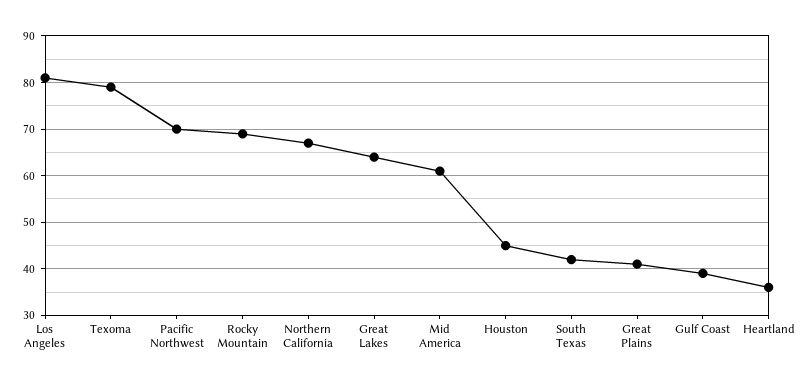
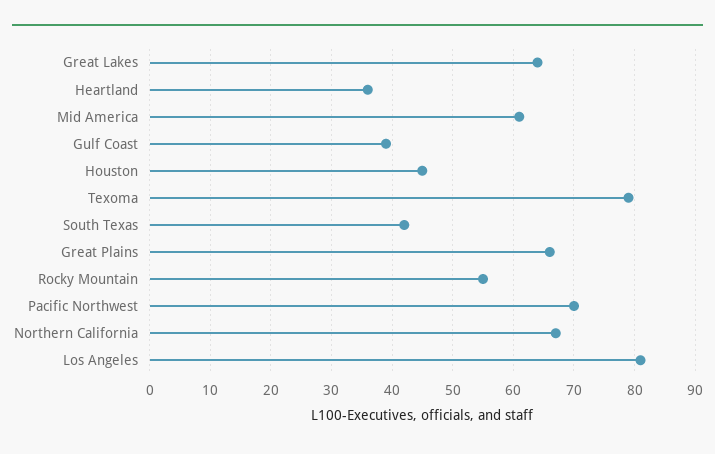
  {
    "Los Angeles": 81,
    "Texoma": 79,
    "Pacific Northwest": 70,
-   "Rocky Mountain": 70,
+   "Rocky Mountain": 55,
    "Northern California": 67,
    "Great Lakes": 64,
    "Mid America": 61,
    "Houston": 45,
    "South Texas": 42,
-   "Great Plains": 40,
+   "Great Plains": 66,
    "Gulf Coast": 39,
    "Heartland": 36
  }

